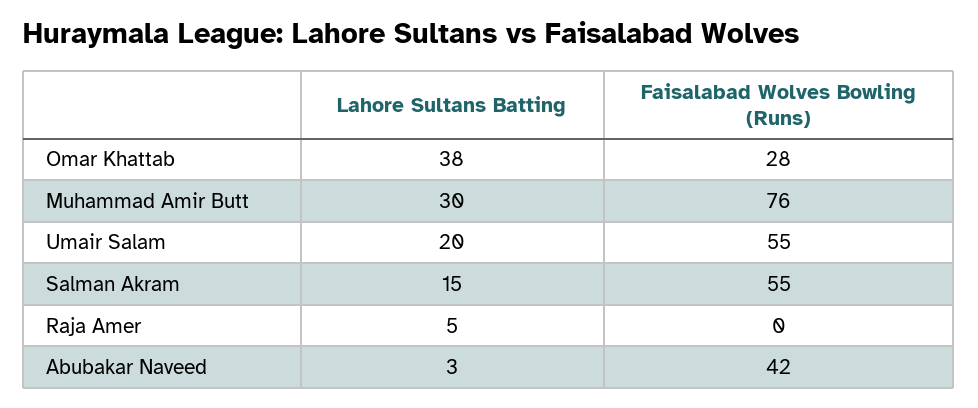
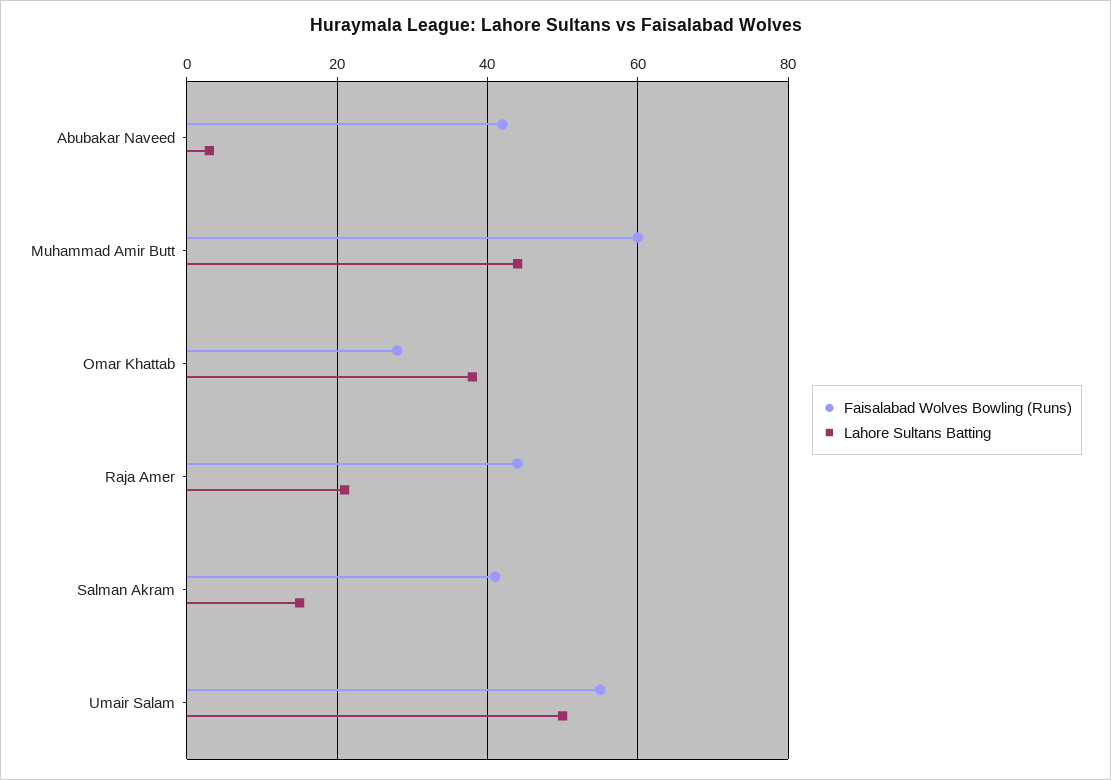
  {
    "Lahore Sultans Batting": {
      "Omar Khattab": 38,
-     "Muhammad Amir Butt": 30,
+     "Muhammad Amir Butt": 45,
-     "Umair Salam": 20,
+     "Umair Salam": 50,
      "Salman Akram": 15,
-     "Raja Amer": 5,
+     "Raja Amer": 20,
      "Abubakar Naveed": 3
    },
    "Faisalabad Wolves Bowling (Runs)": {
      "Omar Khattab": 28,
-     "Muhammad Amir Butt": 76,
+     "Muhammad Amir Butt": 60,
      "Umair Salam": 55,
-     "Salman Akram": 55,
+     "Salman Akram": 40,
-     "Raja Amer": 0,
+     "Raja Amer": 45,
      "Abubakar Naveed": 42
    }
  }

